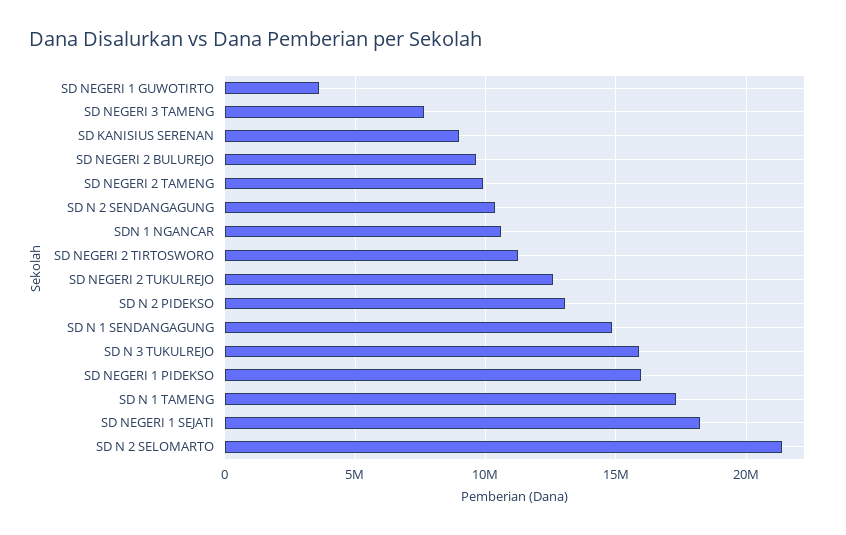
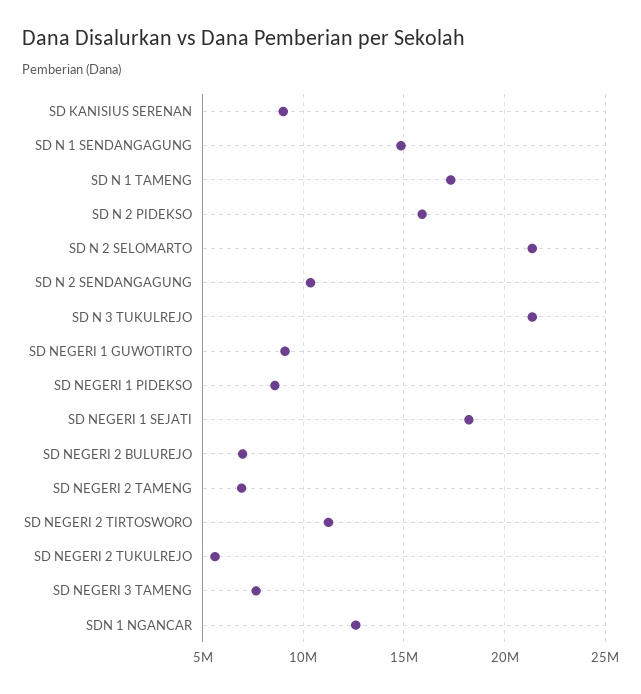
  {
-   "SD NEGERI 1 GUWOTIRTO": 3500000,
+   "SD NEGERI 1 GUWOTIRTO": 9000000,
    "SD NEGERI 3 TAMENG": 7500000,
    "SD KANISIUS SERENAN": 9000000,
-   "SD NEGERI 2 BULUREJO": 9500000,
+   "SD NEGERI 2 BULUREJO": 7000000,
-   "SD NEGERI 2 TAMENG": 10000000,
+   "SD NEGERI 2 TAMENG": 7000000,
    "SD N 2 SENDANGAGUNG": 10500000,
-   "SDN 1 NGANCAR": 10500000,
+   "SDN 1 NGANCAR": 12500000,
    "SD NEGERI 2 TIRTOSWORO": 11500000,
-   "SD NEGERI 2 TUKULREJO": 12500000,
+   "SD NEGERI 2 TUKULREJO": 5500000,
-   "SD N 2 PIDEKSO": 13000000,
+   "SD N 2 PIDEKSO": 16000000,
    "SD N 1 SENDANGAGUNG": 15000000,
-   "SD N 3 TUKULREJO": 16000000,
+   "SD N 3 TUKULREJO": 21500000,
-   "SD NEGERI 1 PIDEKSO": 16000000,
+   "SD NEGERI 1 PIDEKSO": 8500000,
    "SD N 1 TAMENG": 17500000,
    "SD NEGERI 1 SEJATI": 18000000,
    "SD N 2 SELOMARTO": 21500000
  }

